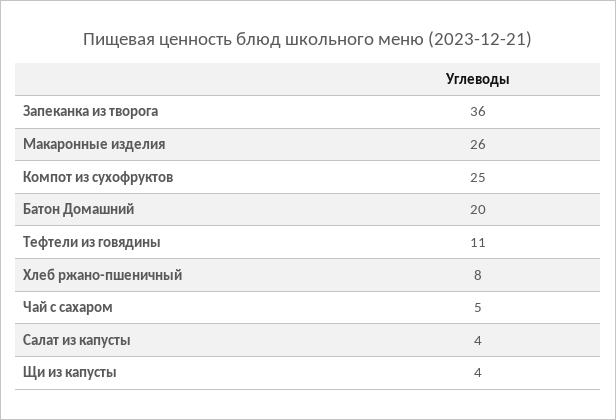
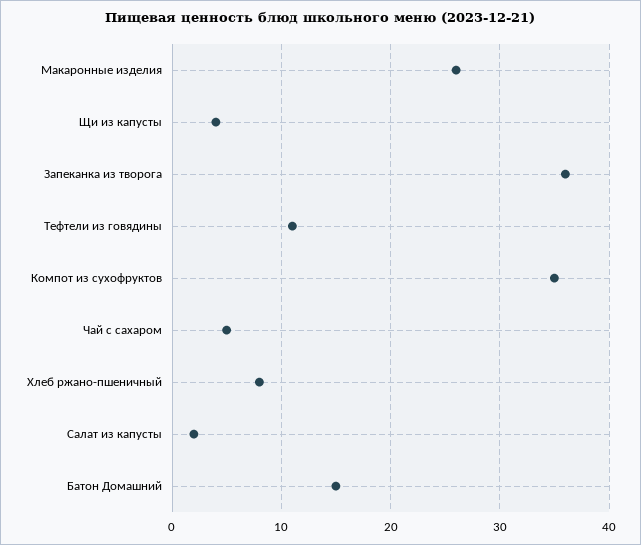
  {
    "Запеканка из творога": 36,
    "Макаронные изделия": 26,
-   "Компот из сухофруктов": 25,
+   "Компот из сухофруктов": 35,
-   "Батон Домашний": 20,
+   "Батон Домашний": 15,
    "Тефтели из говядины": 11,
    "Хлеб ржано-пшеничный": 8,
    "Чай с сахаром": 5,
-   "Салат из капусты": 4,
+   "Салат из капусты": 2,
    "Щи из капусты": 4
  }

